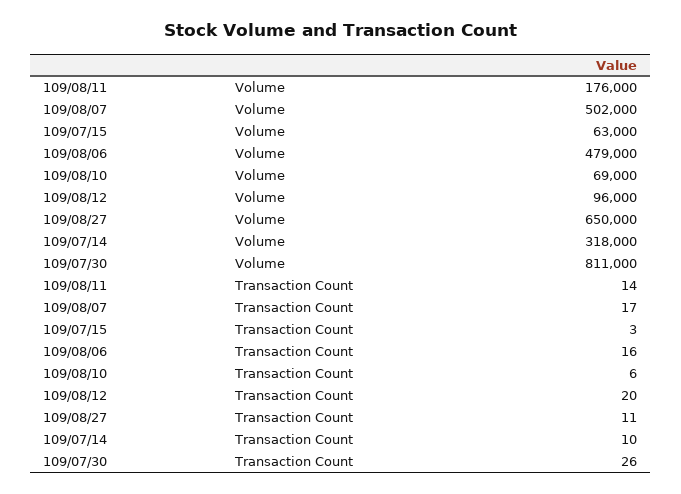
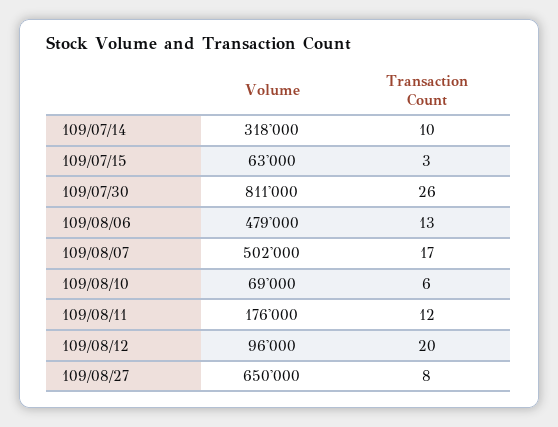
  {
    "109/08/11": {
      "Volume": 176000,
-     "Transaction Count": 14
+     "Transaction Count": 12
    },
    "109/08/07": {
      "Volume": 502000,
      "Transaction Count": 17
    },
    "109/07/15": {
      "Volume": 63000,
      "Transaction Count": 3
    },
    "109/08/06": {
      "Volume": 479000,
-     "Transaction Count": 16
+     "Transaction Count": 13
    },
    "109/08/10": {
      "Volume": 69000,
      "Transaction Count": 6
    },
    "109/08/12": {
      "Volume": 96000,
      "Transaction Count": 20
    },
    "109/08/27": {
      "Volume": 650000,
-     "Transaction Count": 11
+     "Transaction Count": 8
    },
    "109/07/14": {
      "Volume": 318000,
      "Transaction Count": 10
    },
    "109/07/30": {
      "Volume": 811000,
      "Transaction Count": 26
    }
  }

